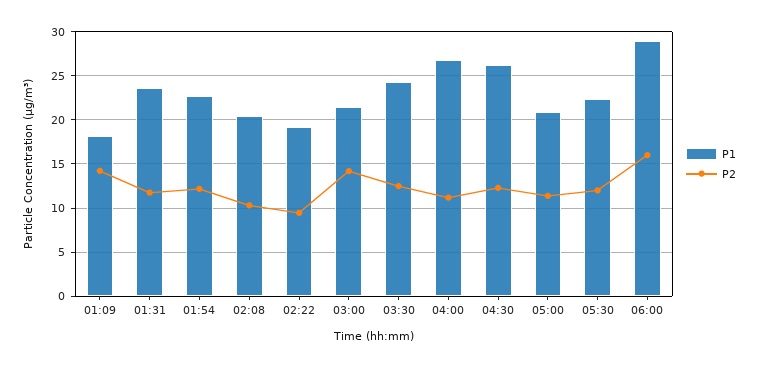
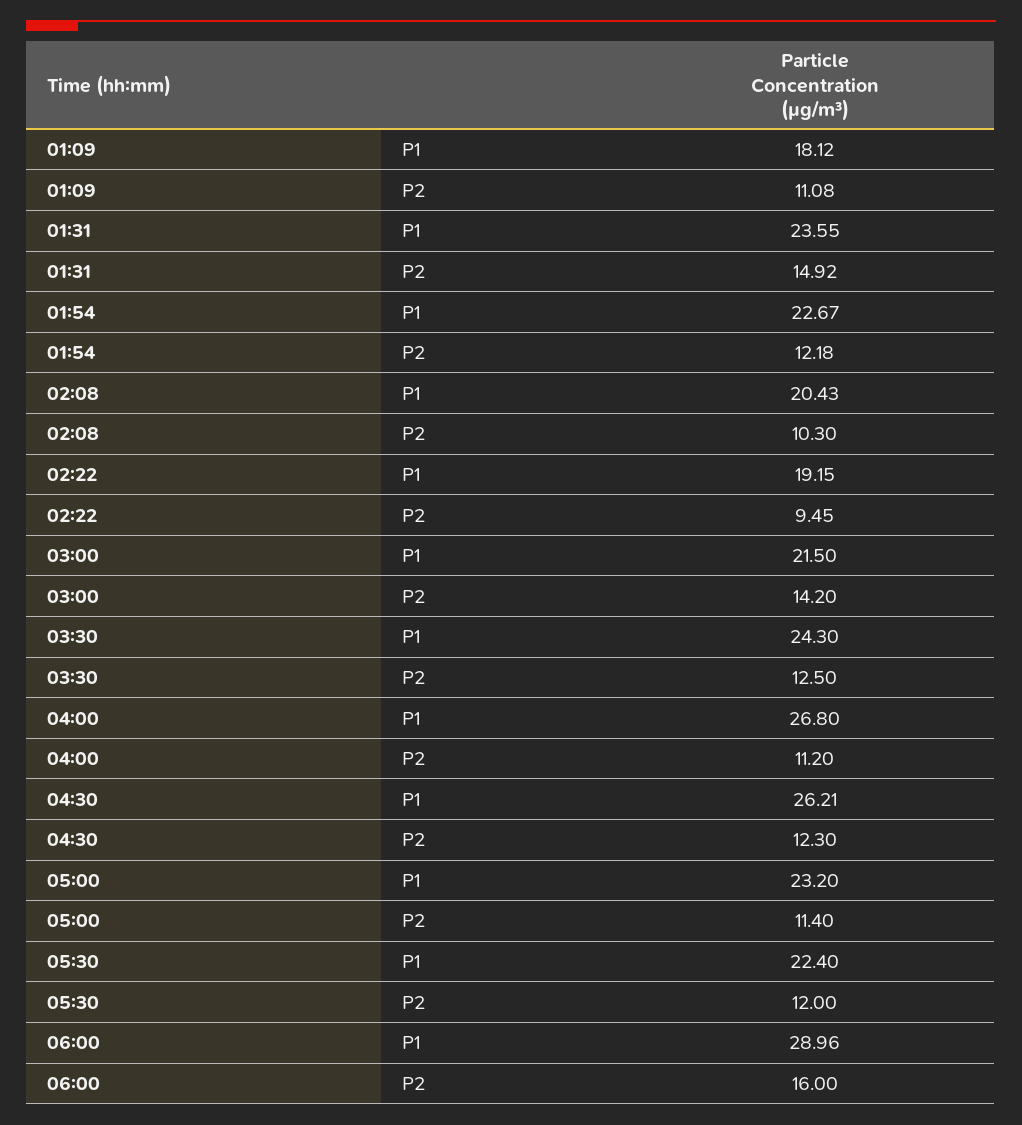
  {
    "P1": {
      "01:09": 18.12,
      "01:31": 23.55,
      "01:54": 22.67,
      "02:08": 20.43,
      "02:22": 19.15,
      "03:00": 21.5,
      "03:30": 24.3,
      "04:00": 26.8,
      "04:30": 26.21,
-     "05:00": 21,
+     "05:00": 23.2,
      "05:30": 22.4,
      "06:00": 28.96
    },
    "P2": {
-     "01:09": 14,
+     "01:09": 11.08,
-     "01:31": 12,
+     "01:31": 14.92,
      "01:54": 12.18,
      "02:08": 10.3,
      "02:22": 9.45,
      "03:00": 14.2,
      "03:30": 12.5,
      "04:00": 11.2,
      "04:30": 12.3,
      "05:00": 11.4,
      "05:30": 12,
      "06:00": 16
    }
  }

